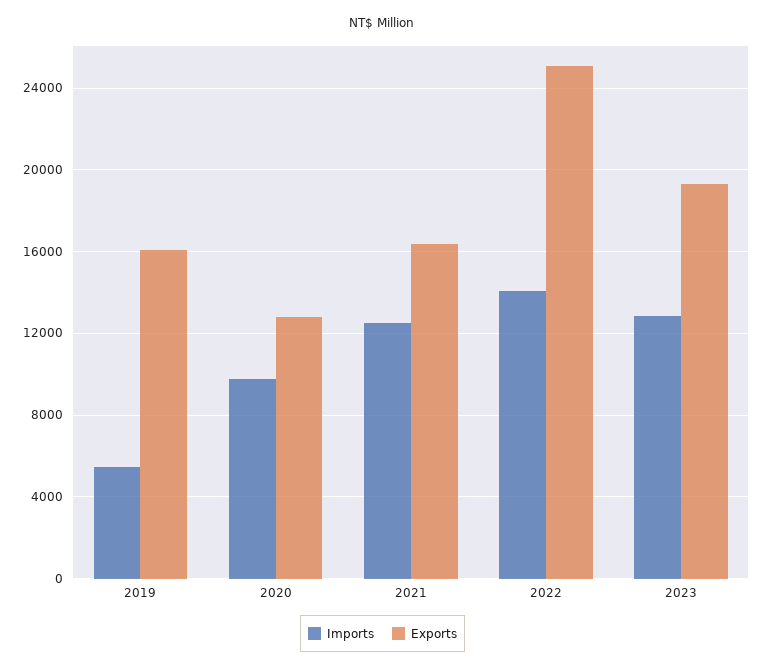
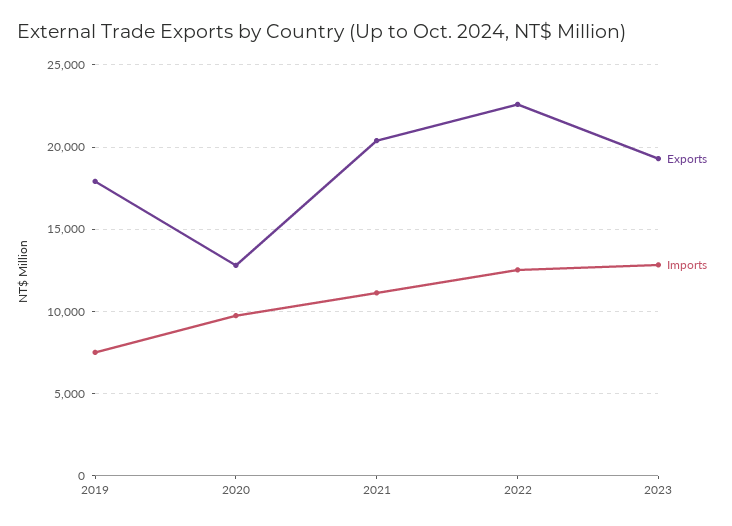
  {
    "Imports": {
-     "2019": 5500,
+     "2019": 7500,
      "2020": 9500,
-     "2021": 12500,
+     "2021": 11000,
-     "2022": 14000,
+     "2022": 12500,
      "2023": 13000
    },
    "Exports": {
-     "2019": 16000,
+     "2019": 18000,
      "2020": 13000,
-     "2021": 16500,
+     "2021": 20500,
-     "2022": 25000,
+     "2022": 22500,
      "2023": 19500
    }
  }

